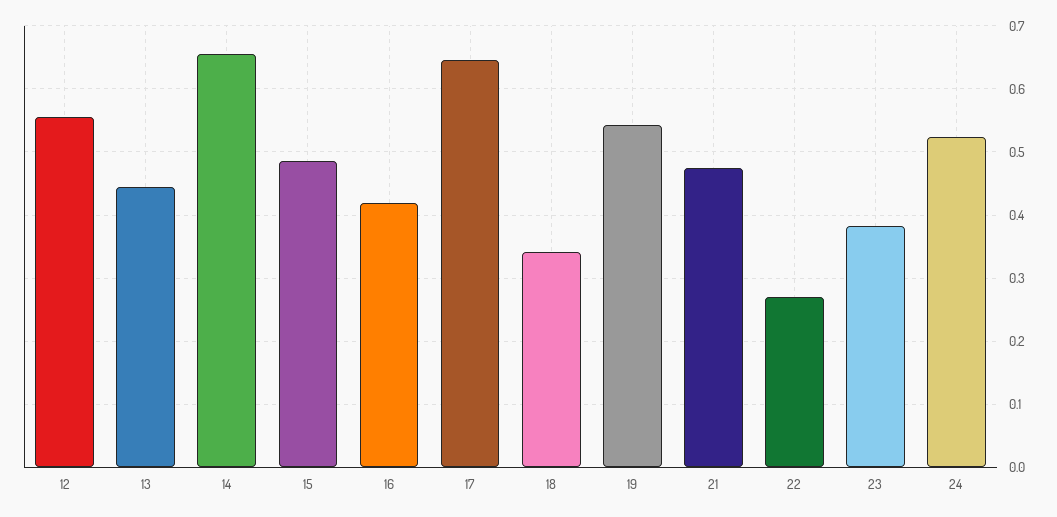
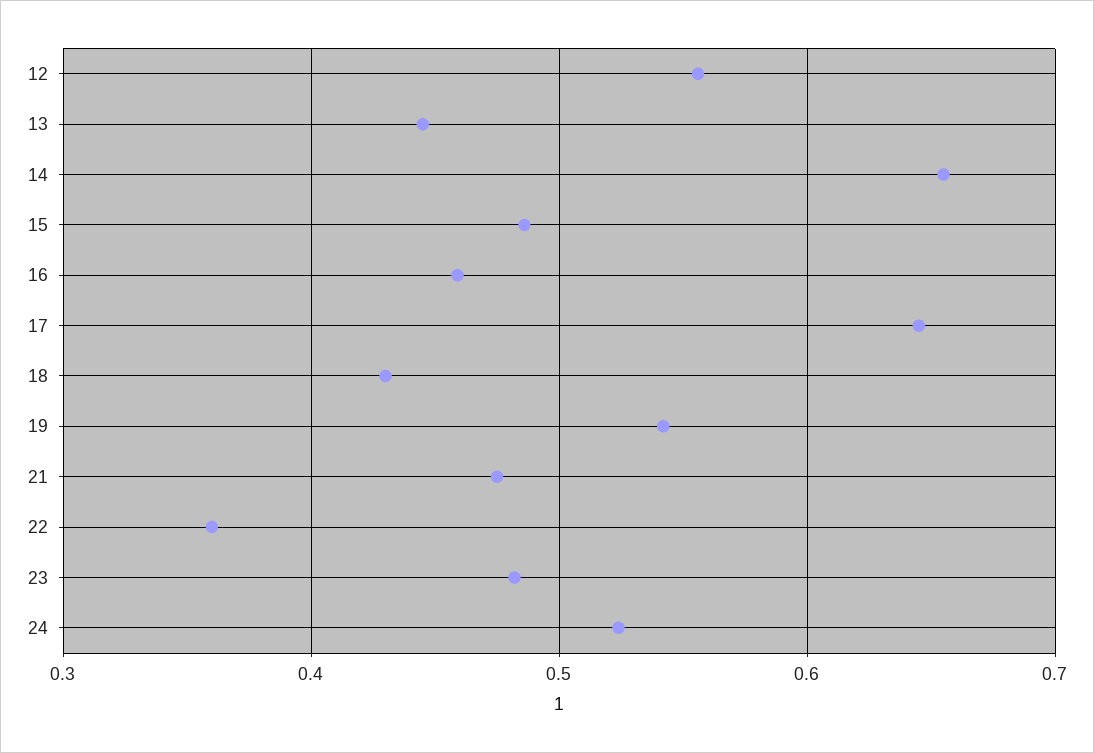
  {
    "12": 0.56,
    "13": 0.45,
    "14": 0.66,
    "15": 0.49,
-   "16": 0.42,
+   "16": 0.46,
    "17": 0.65,
-   "18": 0.34,
+   "18": 0.43,
    "19": 0.54,
    "21": 0.48,
-   "22": 0.27,
+   "22": 0.36,
-   "23": 0.38,
+   "23": 0.48,
    "24": 0.52
  }

